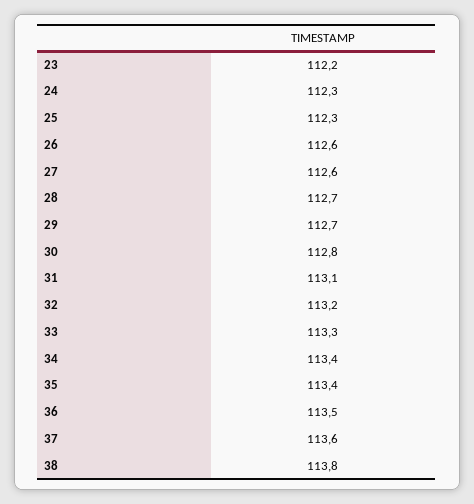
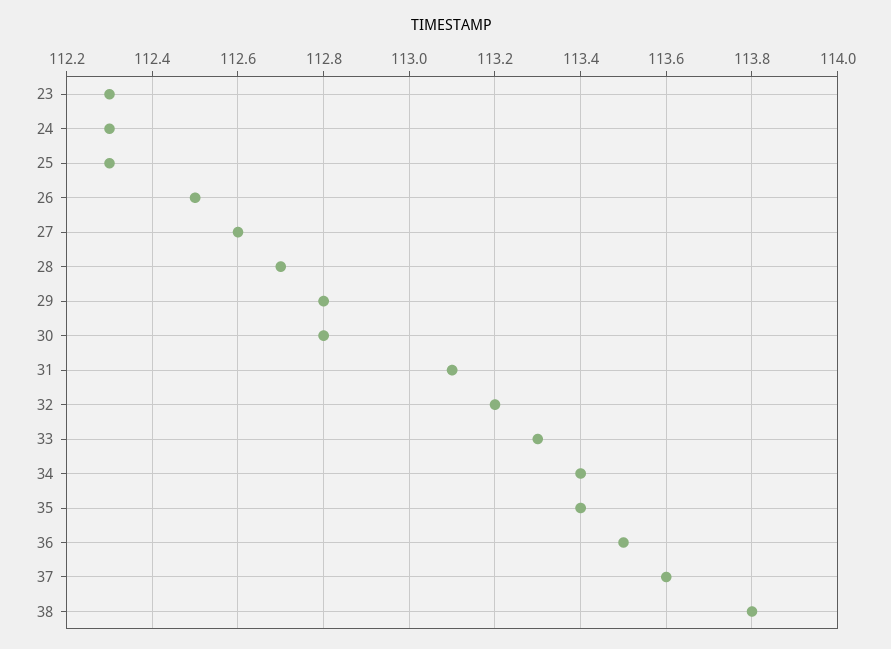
  {
-   "23": 112.2,
+   "23": 112.3,
    "24": 112.3,
    "25": 112.3,
-   "26": 112.6,
+   "26": 112.5,
    "27": 112.6,
    "28": 112.7,
-   "29": 112.7,
+   "29": 112.8,
    "30": 112.8,
    "31": 113.1,
    "32": 113.2,
    "33": 113.3,
    "34": 113.4,
    "35": 113.4,
    "36": 113.5,
    "37": 113.6,
    "38": 113.8
  }

